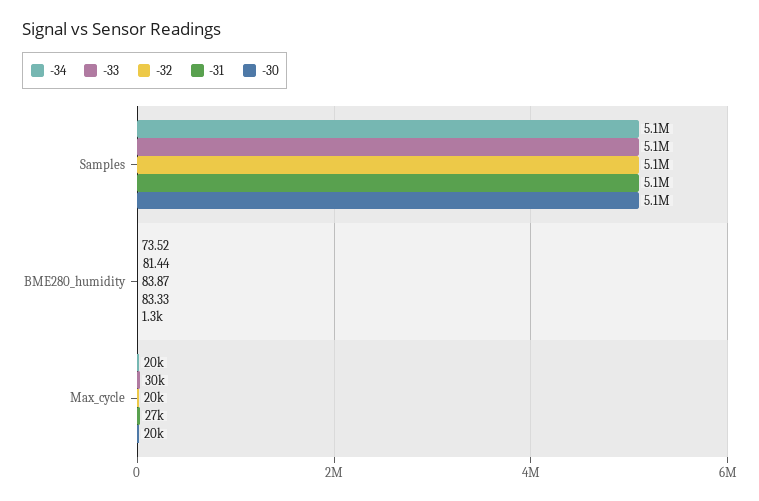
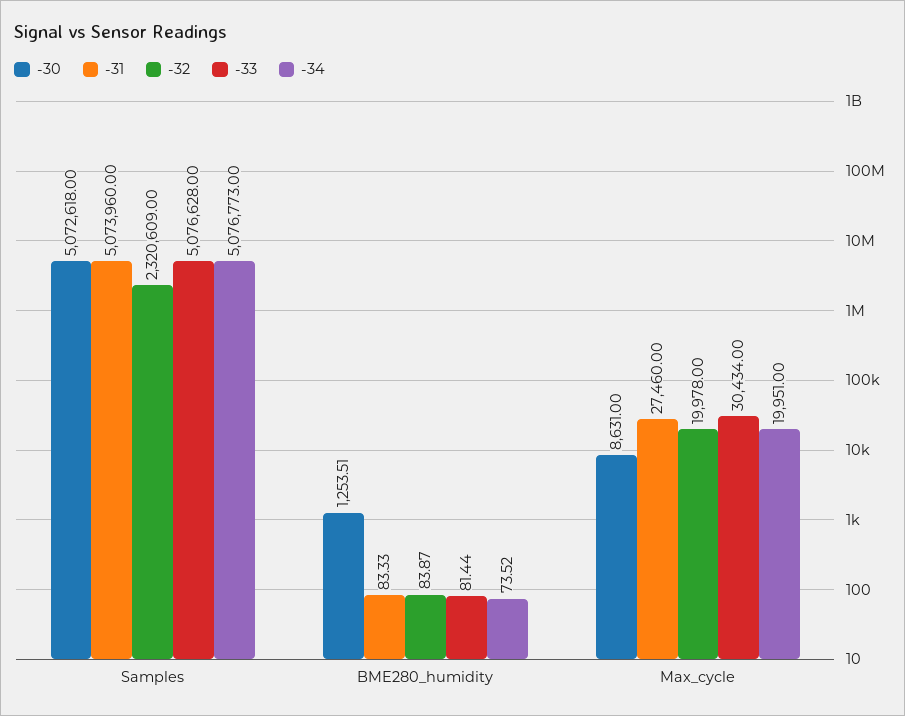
  {
    "-34": {
      "Samples": 5076773,
      "BME280_humidity": 73.52,
      "Max_cycle": 19951
    },
    "-33": {
      "Samples": 5076628,
      "BME280_humidity": 81.44,
      "Max_cycle": 30434
    },
    "-32": {
-     "Samples": 5100000,
+     "Samples": 2320609,
      "BME280_humidity": 83.87,
      "Max_cycle": 19978
    },
    "-31": {
      "Samples": 5073960,
      "BME280_humidity": 83.33,
      "Max_cycle": 27460
    },
    "-30": {
      "Samples": 5072618,
      "BME280_humidity": 1253.51,
-     "Max_cycle": 20000
+     "Max_cycle": 8631
    }
  }

